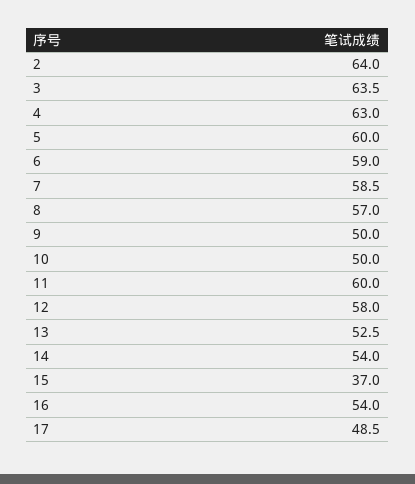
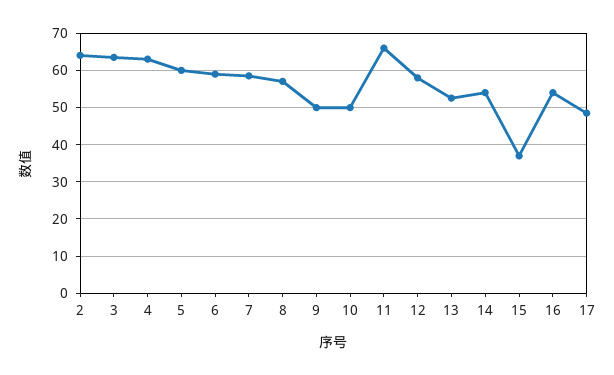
  {
    "2": 64,
    "3": 63.5,
    "4": 63,
    "5": 60,
    "6": 59,
    "7": 58.5,
    "8": 57,
    "9": 50,
    "10": 50,
-   "11": 60,
+   "11": 66,
    "12": 58,
    "13": 52.5,
    "14": 54,
    "15": 37,
    "16": 54,
    "17": 48.5
  }

